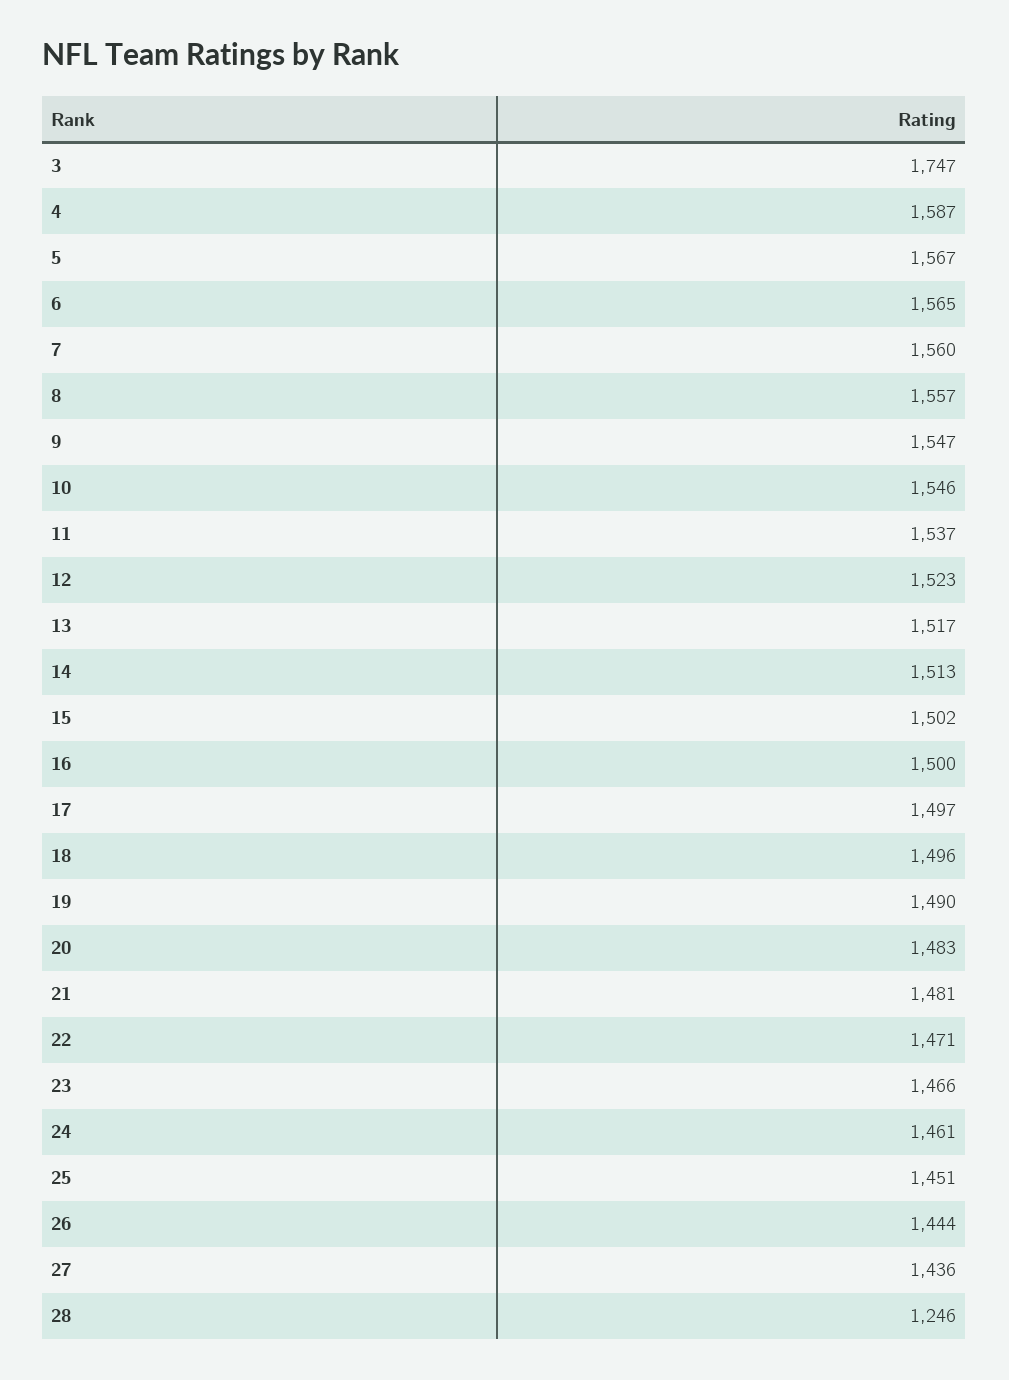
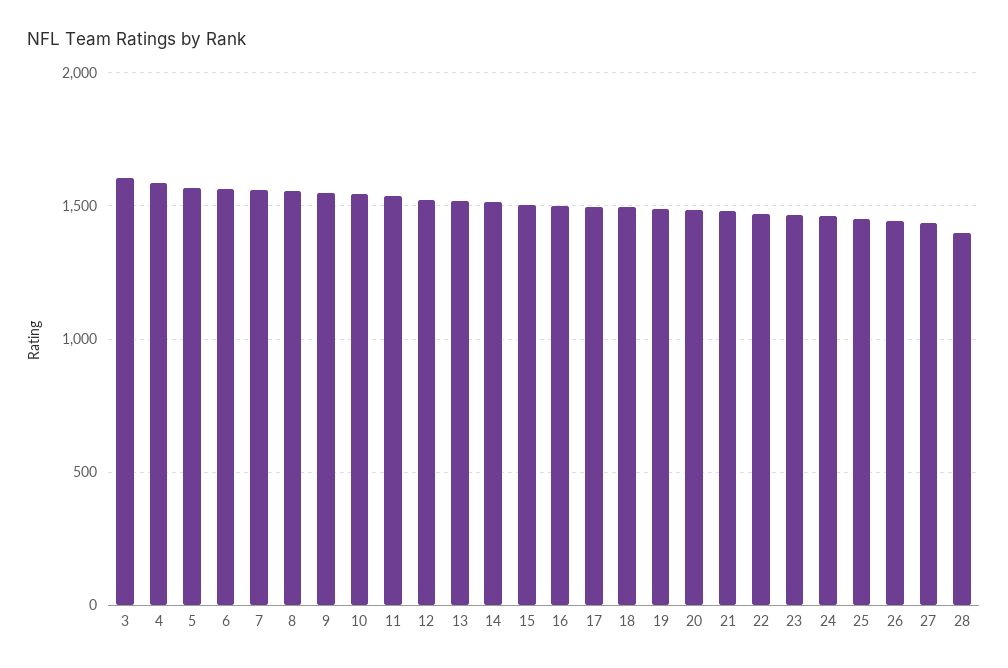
  {
-   "3": 1747,
+   "3": 1600,
    "4": 1587,
    "5": 1567,
    "6": 1565,
    "7": 1560,
    "8": 1557,
    "9": 1547,
    "10": 1546,
    "11": 1537,
    "12": 1523,
    "13": 1517,
    "14": 1513,
    "15": 1502,
    "16": 1500,
    "17": 1497,
    "18": 1496,
    "19": 1490,
    "20": 1483,
    "21": 1481,
    "22": 1471,
    "23": 1466,
    "24": 1461,
    "25": 1451,
    "26": 1444,
    "27": 1436,
-   "28": 1246
+   "28": 1400
  }

